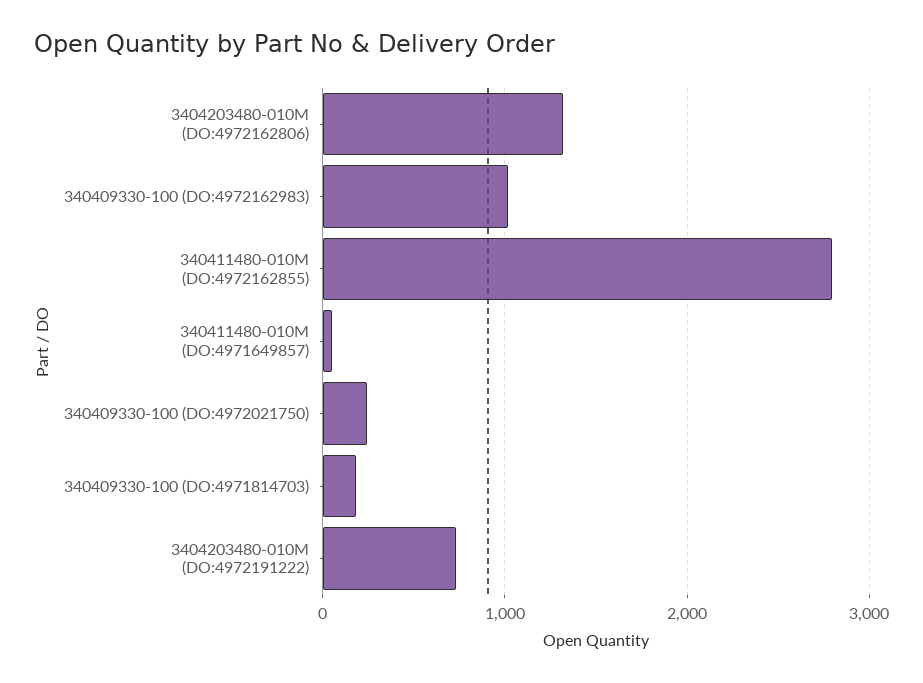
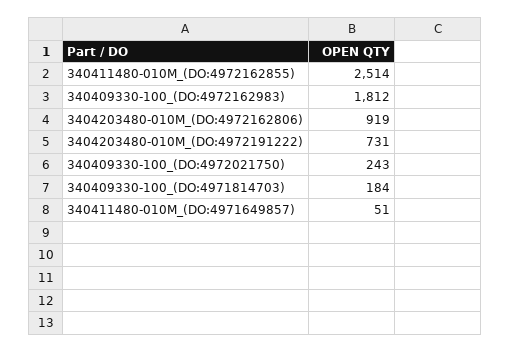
  {
-   "3404203480-010M (DO:4972162806)": 1300,
+   "3404203480-010M (DO:4972162806)": 919,
-   "340409330-100 (DO:4972162983)": 1000,
+   "340409330-100 (DO:4972162983)": 1812,
-   "340411480-010M (DO:4972162855)": 2800,
+   "340411480-010M (DO:4972162855)": 2514,
    "340411480-010M (DO:4971649857)": 51,
    "340409330-100 (DO:4972021750)": 243,
    "340409330-100 (DO:4971814703)": 184,
    "3404203480-010M (DO:4972191222)": 731
  }

